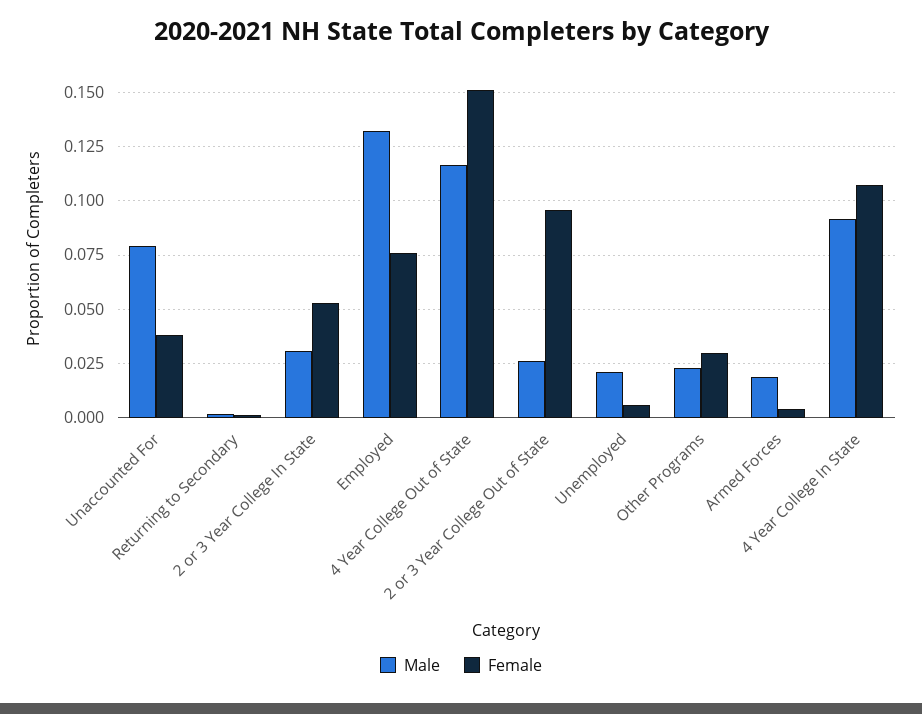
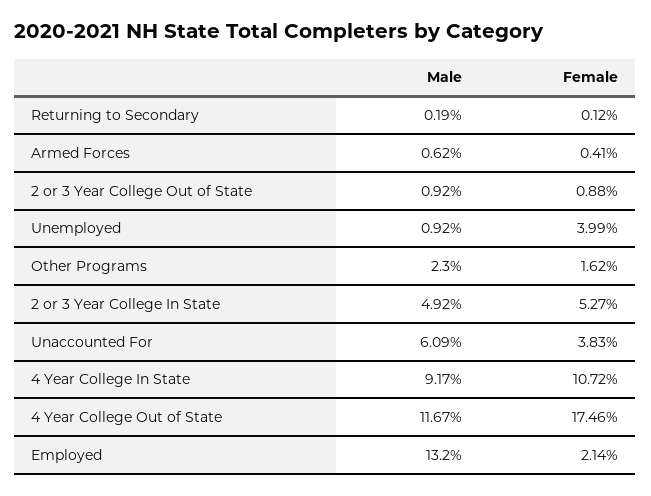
  {
    "Male": {
-     "Unaccounted For": 0.08,
+     "Unaccounted For": 0.0609,
      "Returning to Secondary": 0.0019,
-     "2 or 3 Year College In State": 0.03,
+     "2 or 3 Year College In State": 0.0492,
      "Employed": 0.132,
      "4 Year College Out of State": 0.1167,
-     "2 or 3 Year College Out of State": 0.025,
+     "2 or 3 Year College Out of State": 0.0092,
-     "Unemployed": 0.02,
+     "Unemployed": 0.0092,
      "Other Programs": 0.023,
-     "Armed Forces": 0.02,
+     "Armed Forces": 0.0062,
      "4 Year College In State": 0.0917
    },
    "Female": {
      "Unaccounted For": 0.0383,
      "Returning to Secondary": 0.0012,
      "2 or 3 Year College In State": 0.0527,
-     "Employed": 0.075,
+     "Employed": 0.0214,
-     "4 Year College Out of State": 0.15,
+     "4 Year College Out of State": 0.1746,
-     "2 or 3 Year College Out of State": 0.095,
+     "2 or 3 Year College Out of State": 0.0088,
-     "Unemployed": 0.005,
+     "Unemployed": 0.0399,
-     "Other Programs": 0.03,
+     "Other Programs": 0.0162,
      "Armed Forces": 0.0041,
      "4 Year College In State": 0.1072
    }
  }

